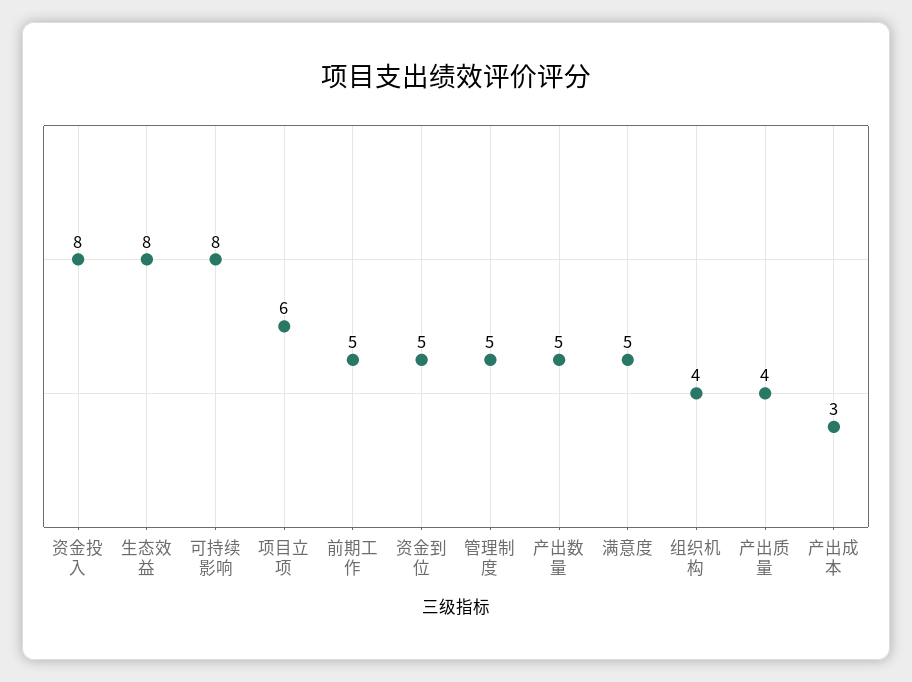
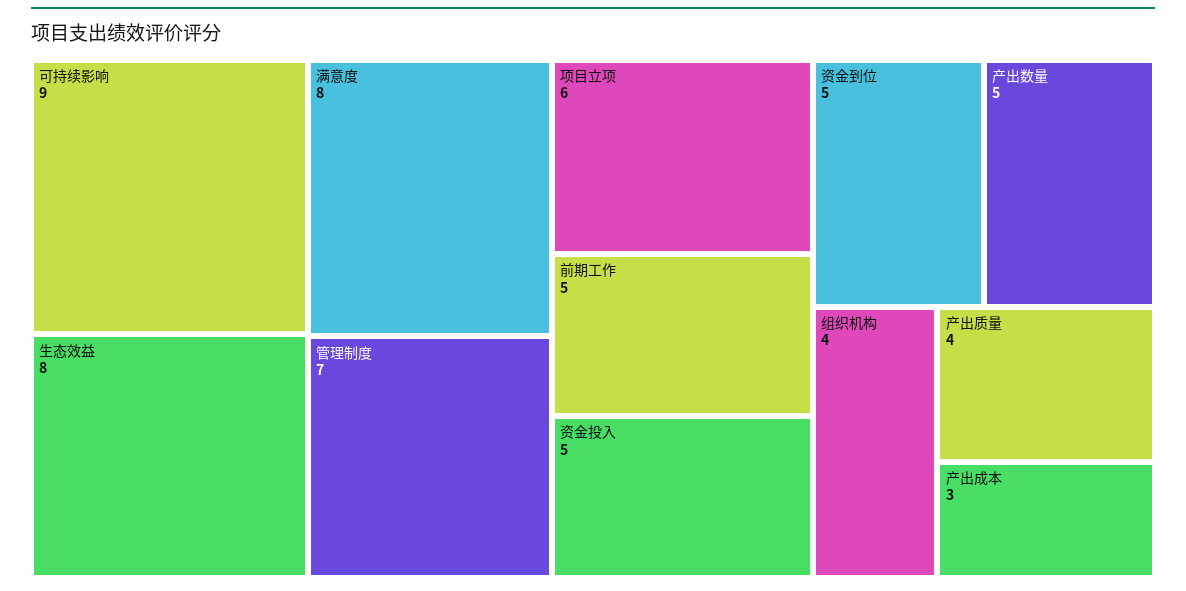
  {
-   "资金投入": 8,
+   "资金投入": 5,
    "生态效益": 8,
-   "可持续影响": 8,
+   "可持续影响": 9,
    "项目立项": 6,
    "前期工作": 5,
    "资金到位": 5,
-   "管理制度": 5,
+   "管理制度": 7,
    "产出数量": 5,
-   "满意度": 5,
+   "满意度": 8,
    "组织机构": 4,
    "产出质量": 4,
    "产出成本": 3
  }

